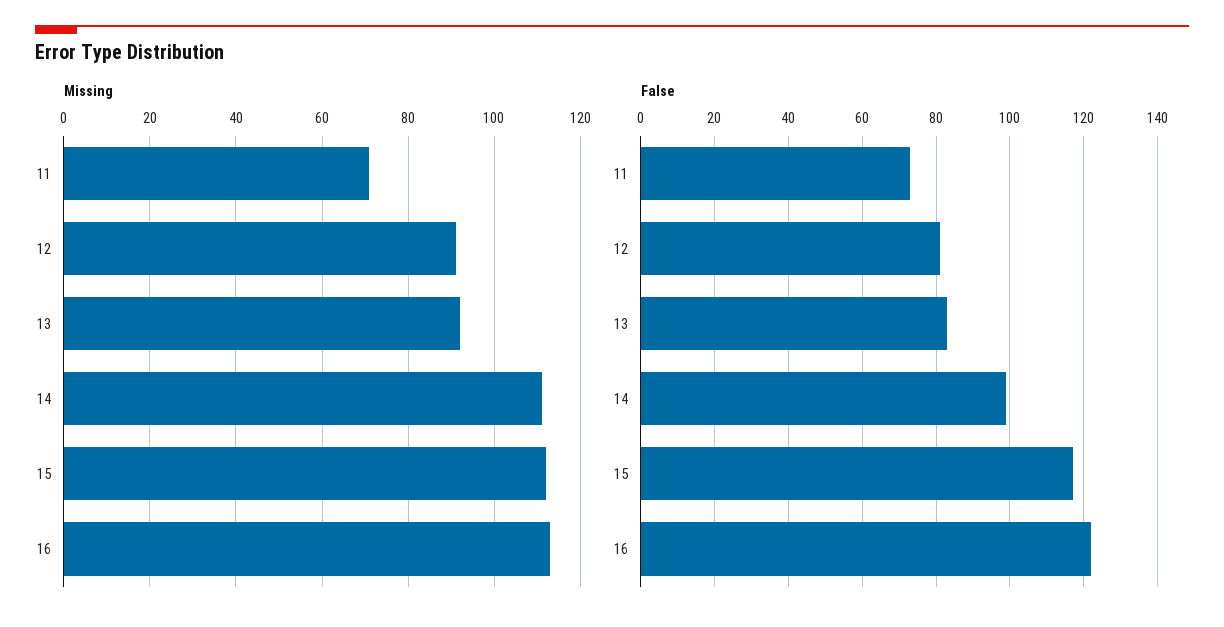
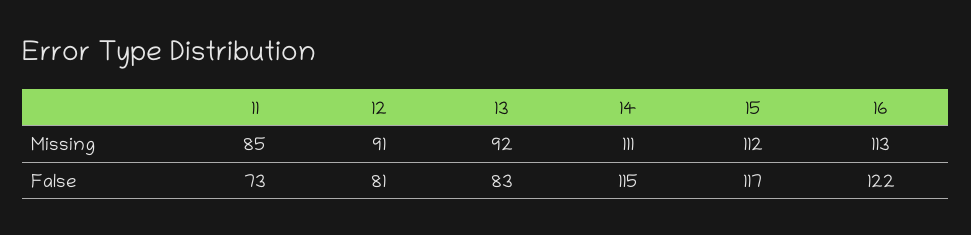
  {
    "Missing": {
-     "11": 70,
+     "11": 85,
      "12": 91,
      "13": 92,
      "14": 111,
      "15": 112,
      "16": 113
    },
    "False": {
      "11": 73,
      "12": 81,
      "13": 83,
-     "14": 100,
+     "14": 115,
      "15": 117,
      "16": 122
    }
  }

